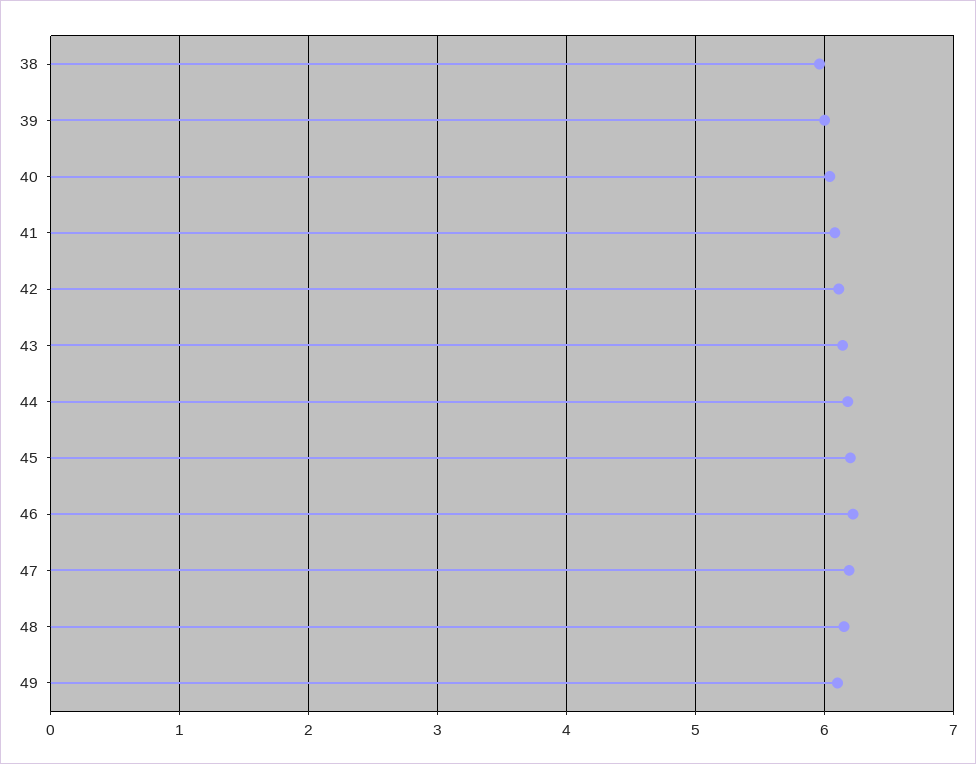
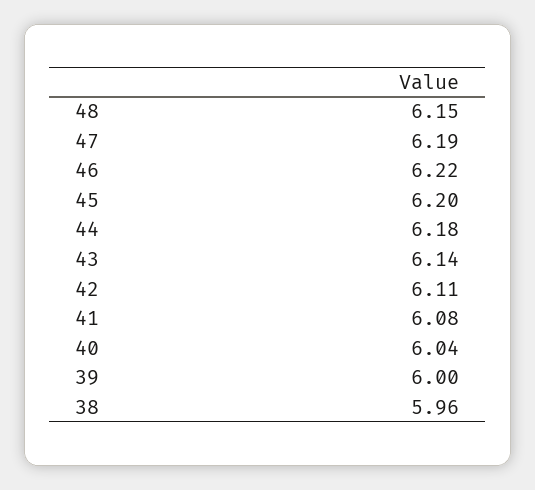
  {
    "38": 5.96,
    "39": 6,
    "40": 6.04,
    "41": 6.08,
    "42": 6.11,
    "43": 6.14,
    "44": 6.18,
    "45": 6.2,
    "46": 6.22,
    "47": 6.19,
-   "48": 6.15,
+   "48": 6.15
-   "49": 6.1
  }

